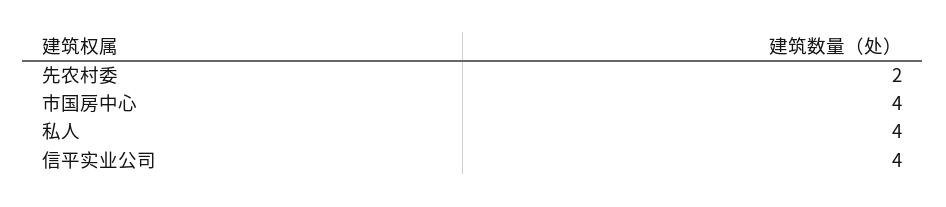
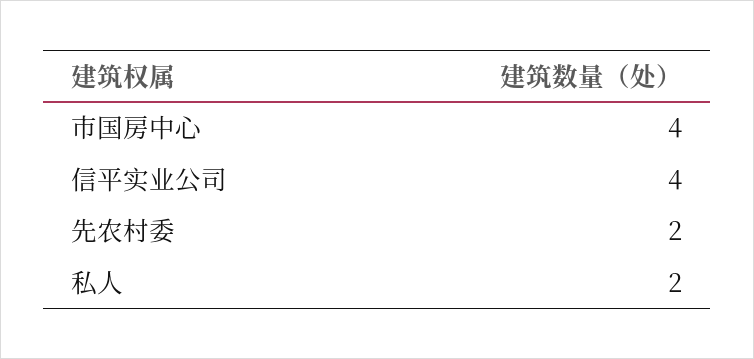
  {
    "先农村委": 2,
    "市国房中心": 4,
-   "私人": 4,
+   "私人": 2,
    "信平实业公司": 4
  }

